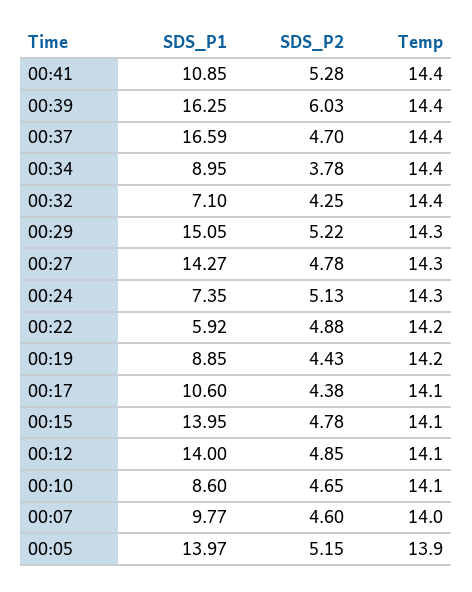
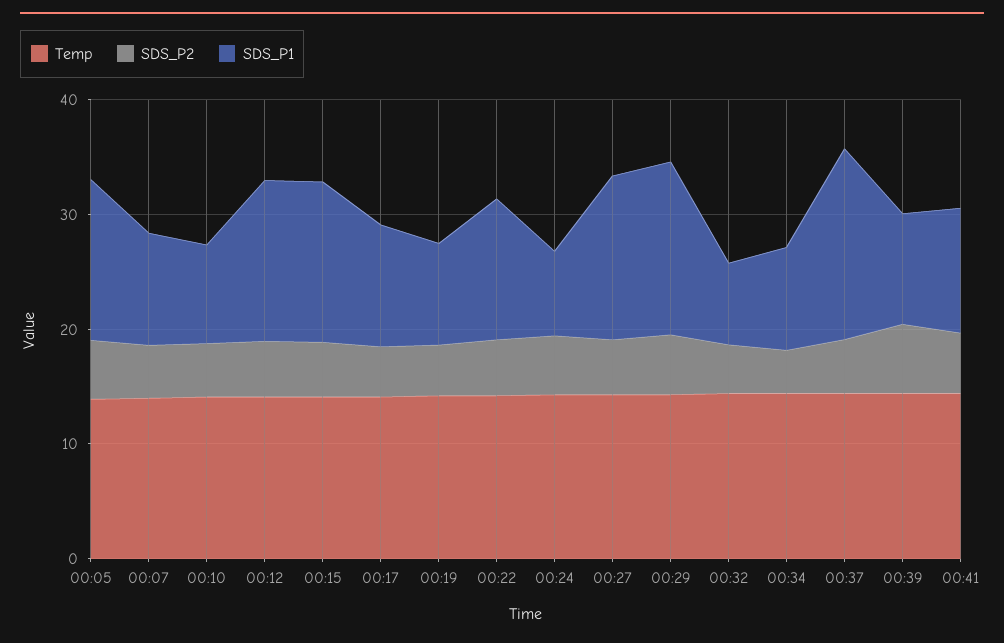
  {
    "SDS_P1": {
      "00:41": 10.85,
-     "00:39": 16.25,
+     "00:39": 10,
      "00:37": 16.59,
      "00:34": 8.95,
      "00:32": 7.1,
      "00:29": 15.05,
      "00:27": 14.27,
      "00:24": 7.35,
-     "00:22": 5.92,
+     "00:22": 12,
      "00:19": 8.85,
      "00:17": 10.6,
      "00:15": 13.95,
      "00:12": 14,
      "00:10": 8.6,
      "00:07": 9.77,
      "00:05": 13.97
    },
    "SDS_P2": {
      "00:41": 5.28,
      "00:39": 6.03,
      "00:37": 4.7,
      "00:34": 3.78,
      "00:32": 4.25,
      "00:29": 5.22,
      "00:27": 4.78,
      "00:24": 5.13,
      "00:22": 4.88,
      "00:19": 4.43,
      "00:17": 4.38,
      "00:15": 4.78,
      "00:12": 4.85,
      "00:10": 4.65,
      "00:07": 4.6,
      "00:05": 5.15
    },
    "Temp": {
      "00:41": 14.4,
      "00:39": 14.4,
      "00:37": 14.4,
      "00:34": 14.4,
      "00:32": 14.4,
      "00:29": 14.3,
      "00:27": 14.3,
      "00:24": 14.3,
      "00:22": 14.2,
      "00:19": 14.2,
      "00:17": 14.1,
      "00:15": 14.1,
      "00:12": 14.1,
      "00:10": 14.1,
      "00:07": 14,
      "00:05": 13.9
    }
  }

